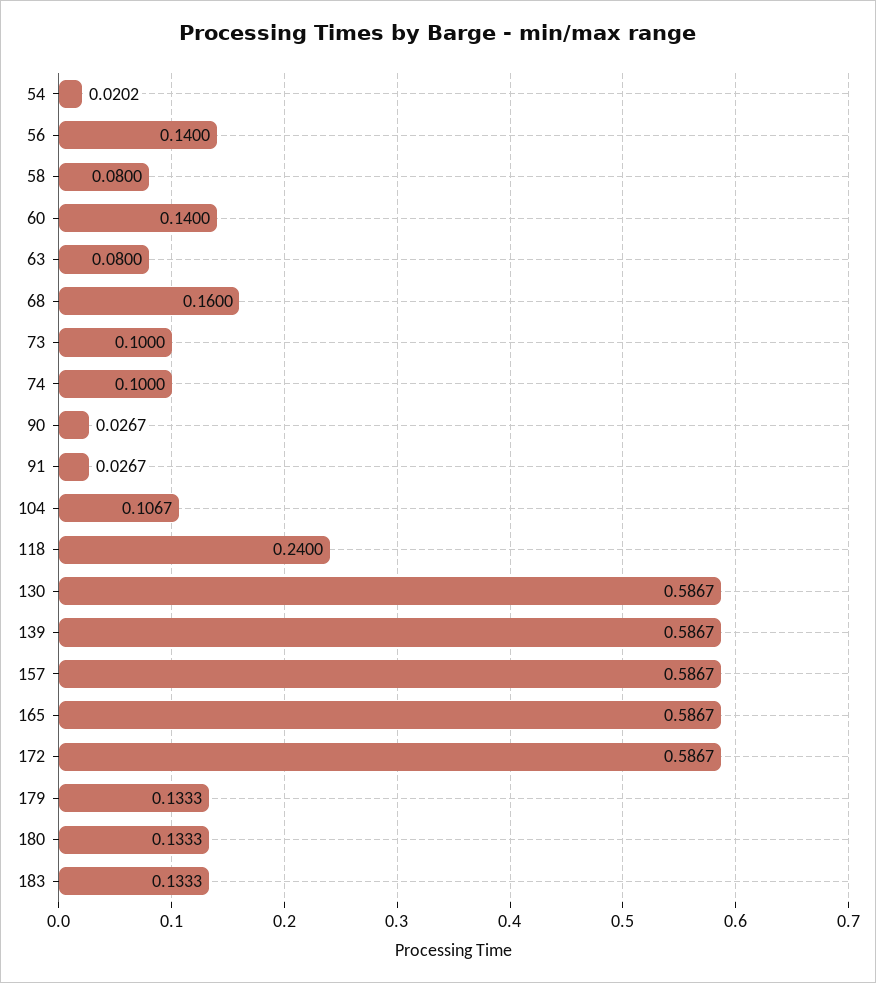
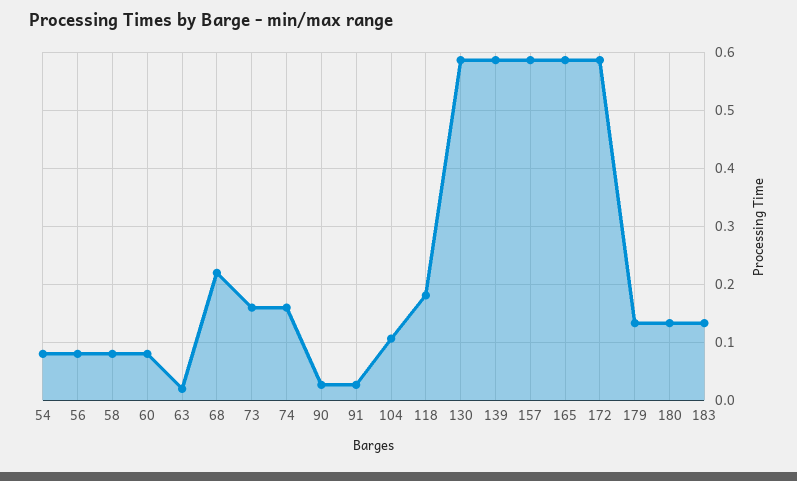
  {
-   "54": 0.0202,
+   "54": 0.08,
-   "56": 0.14,
+   "56": 0.08,
    "58": 0.08,
-   "60": 0.14,
+   "60": 0.08,
-   "63": 0.08,
+   "63": 0.02,
-   "68": 0.16,
+   "68": 0.22,
-   "73": 0.1,
+   "73": 0.16,
-   "74": 0.1,
+   "74": 0.16,
    "90": 0.0267,
    "91": 0.0267,
    "104": 0.1067,
-   "118": 0.24,
+   "118": 0.18,
    "130": 0.5867,
    "139": 0.5867,
    "157": 0.5867,
    "165": 0.5867,
    "172": 0.5867,
    "179": 0.1333,
    "180": 0.1333,
    "183": 0.1333
  }

